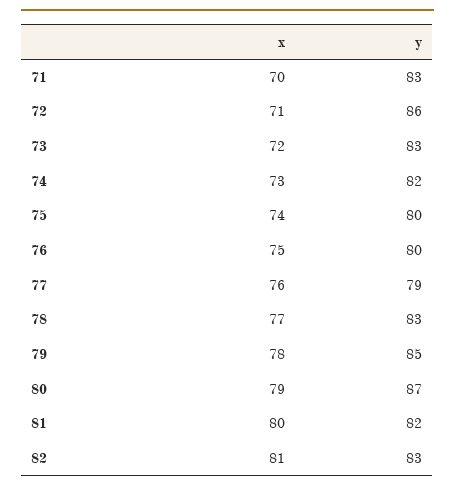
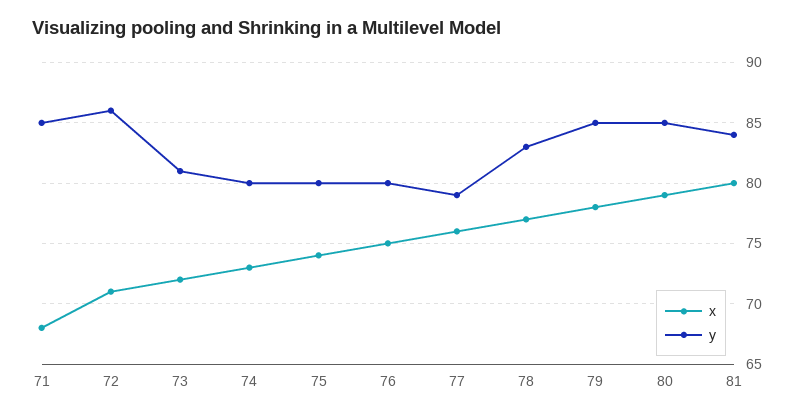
  {
    "x": {
-     "71": 70,
+     "71": 68,
      "72": 71,
      "73": 72,
      "74": 73,
      "75": 74,
      "76": 75,
      "77": 76,
      "78": 77,
      "79": 78,
      "80": 79,
-     "81": 80,
+     "81": 80
-     "82": 81
    },
    "y": {
-     "71": 83,
+     "71": 85,
      "72": 86,
-     "73": 83,
+     "73": 81,
-     "74": 82,
+     "74": 80,
      "75": 80,
      "76": 80,
      "77": 79,
      "78": 83,
      "79": 85,
-     "80": 87,
+     "80": 85,
-     "81": 82,
+     "81": 84
-     "82": 83
    }
  }

